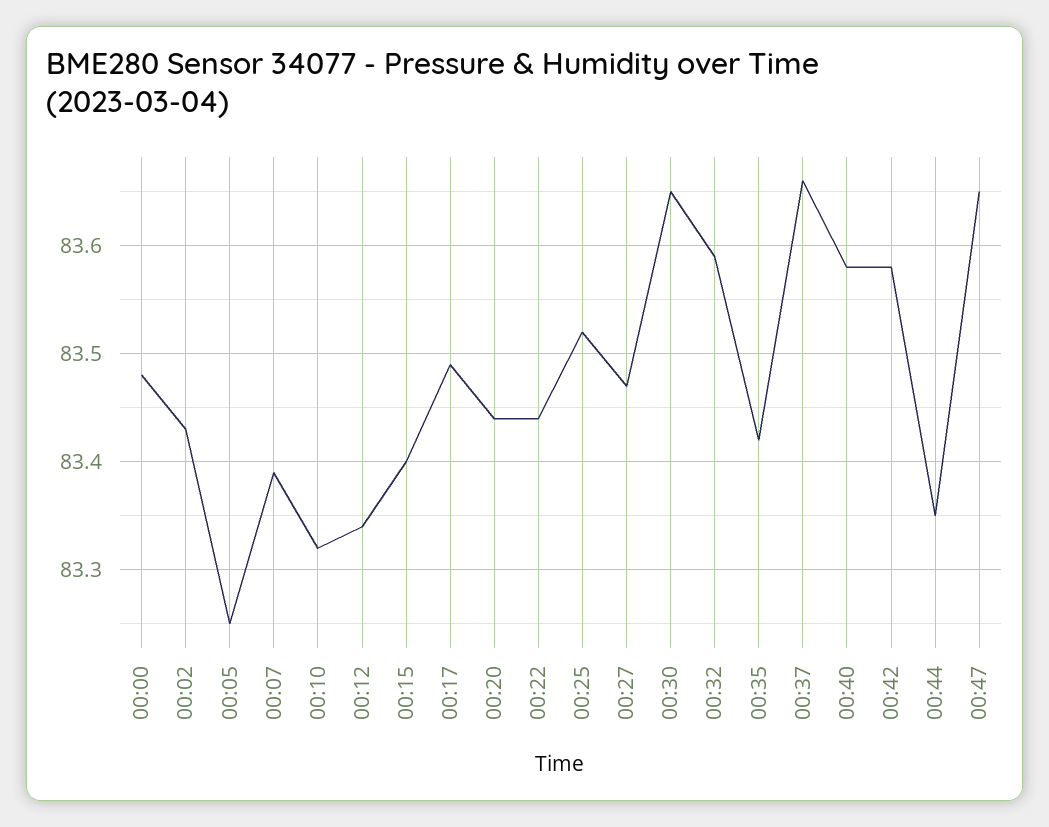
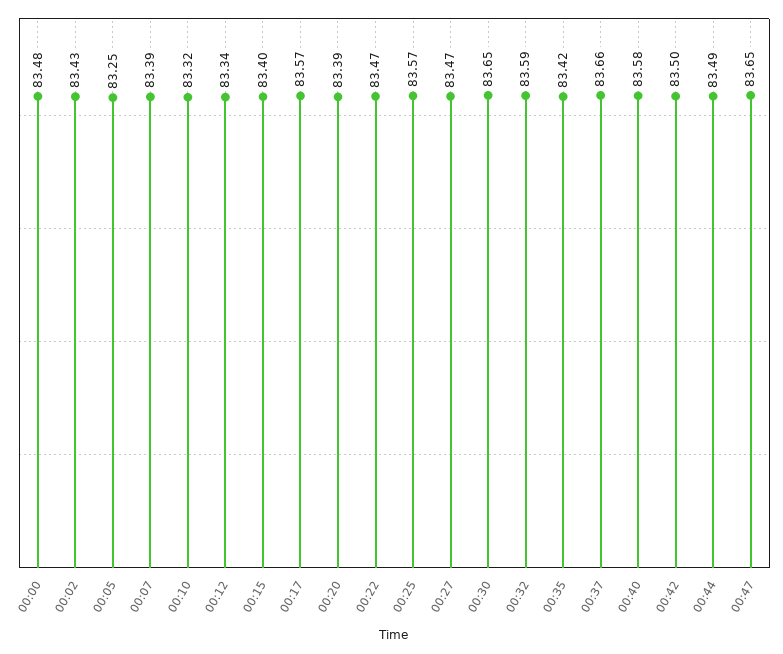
  {
    "00:00": 83.48,
    "00:02": 83.43,
    "00:05": 83.25,
    "00:07": 83.39,
    "00:10": 83.32,
    "00:12": 83.34,
    "00:15": 83.4,
-   "00:17": 83.49,
+   "00:17": 83.57,
-   "00:20": 83.44,
+   "00:20": 83.39,
-   "00:22": 83.44,
+   "00:22": 83.47,
-   "00:25": 83.52,
+   "00:25": 83.57,
    "00:27": 83.47,
    "00:30": 83.65,
    "00:32": 83.59,
    "00:35": 83.42,
    "00:37": 83.66,
    "00:40": 83.58,
-   "00:42": 83.58,
+   "00:42": 83.5,
-   "00:44": 83.35,
+   "00:44": 83.49,
    "00:47": 83.65
  }

